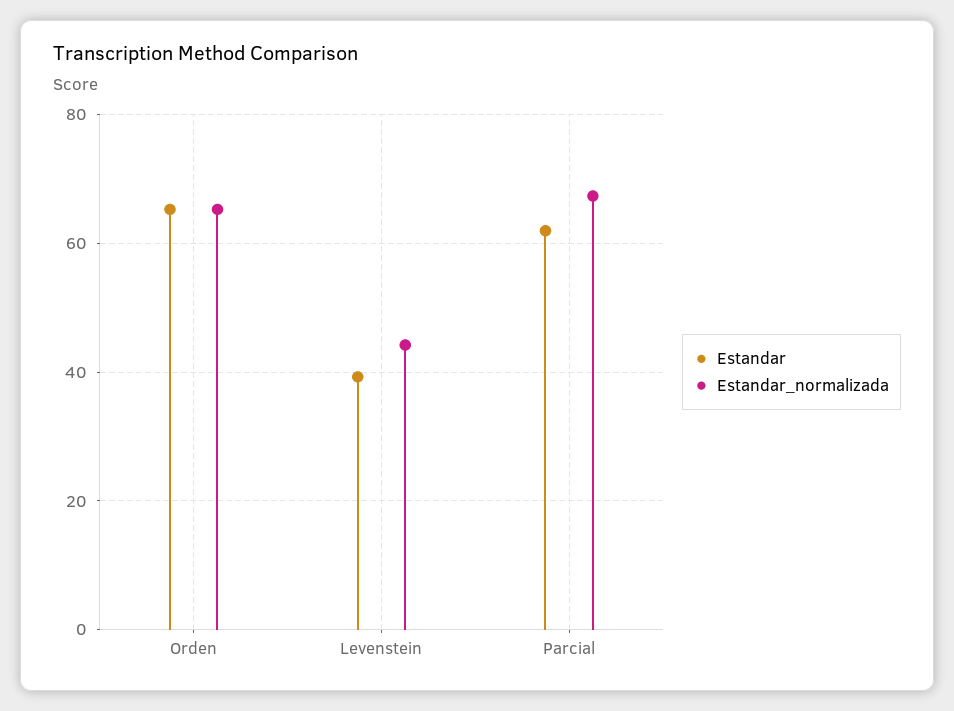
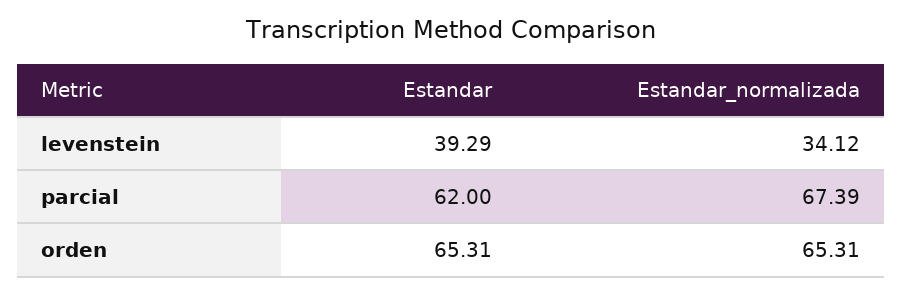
  {
    "Estandar": {
      "Orden": 65.31,
      "Levenstein": 39.29,
      "Parcial": 62
    },
    "Estandar_normalizada": {
      "Orden": 65.31,
-     "Levenstein": 44,
+     "Levenstein": 34.12,
      "Parcial": 67.39
    }
  }

